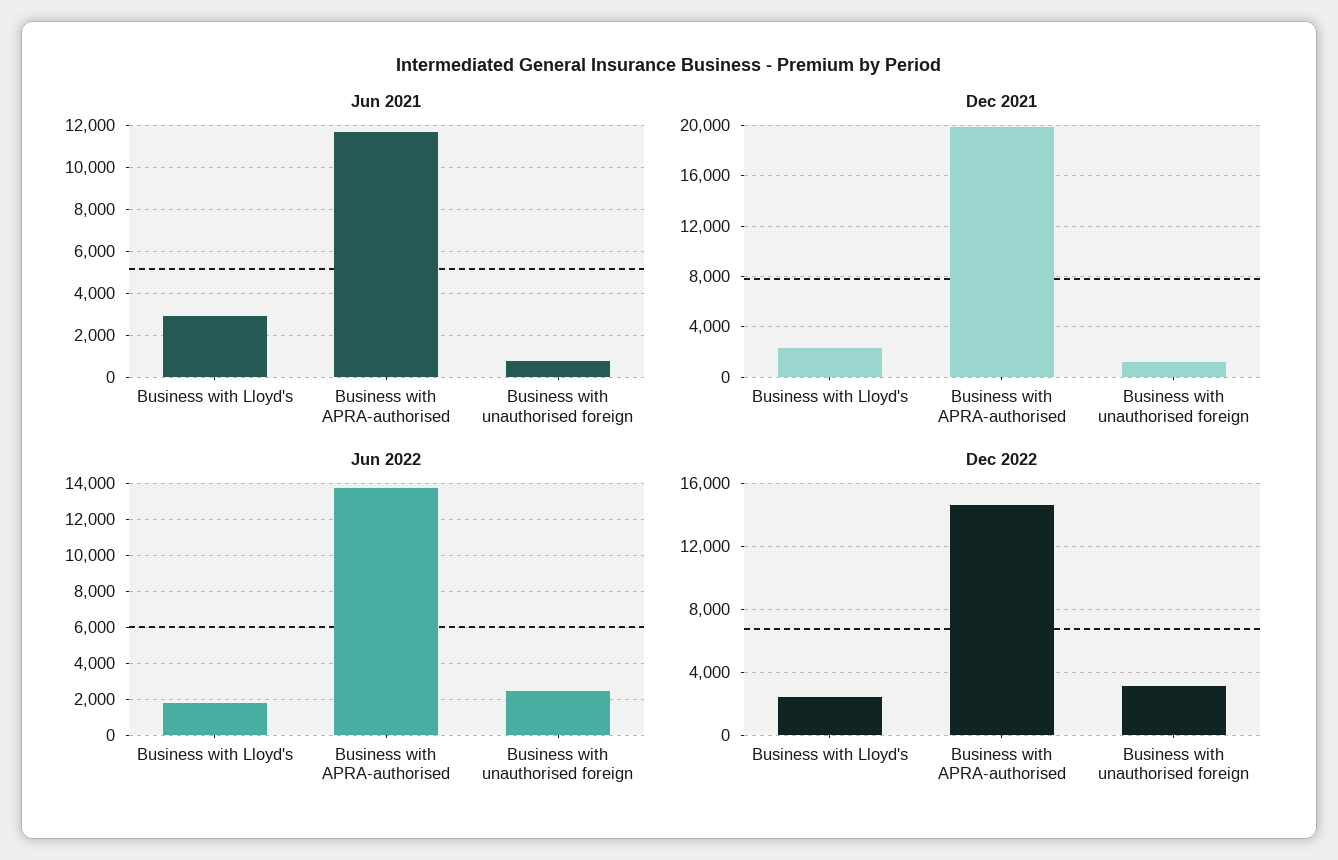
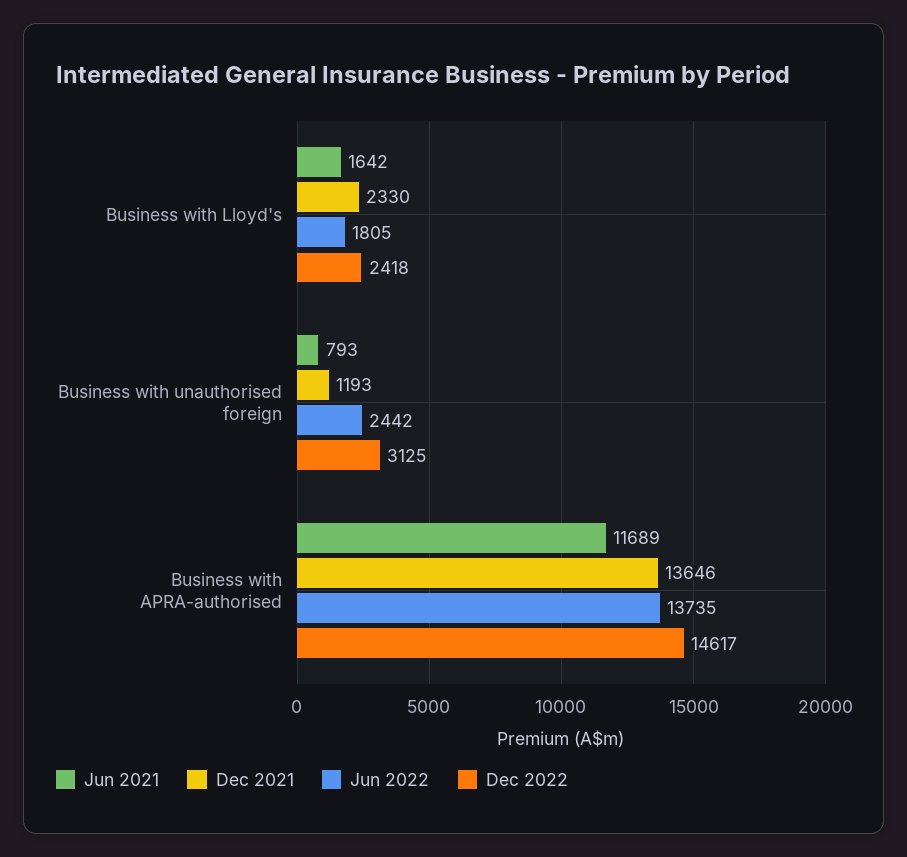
  {
    "Jun 2021": {
-     "Business with Lloyd's": 3000,
+     "Business with Lloyd's": 1642,
      "Business with APRA-authorised": 11689,
      "Business with unauthorised foreign": 793
    },
    "Dec 2021": {
      "Business with Lloyd's": 2330,
-     "Business with APRA-authorised": 20000,
+     "Business with APRA-authorised": 13646,
      "Business with unauthorised foreign": 1193
    },
    "Jun 2022": {
      "Business with Lloyd's": 1805,
      "Business with APRA-authorised": 13735,
      "Business with unauthorised foreign": 2442
    },
    "Dec 2022": {
      "Business with Lloyd's": 2418,
      "Business with APRA-authorised": 14617,
      "Business with unauthorised foreign": 3125
    }
  }

